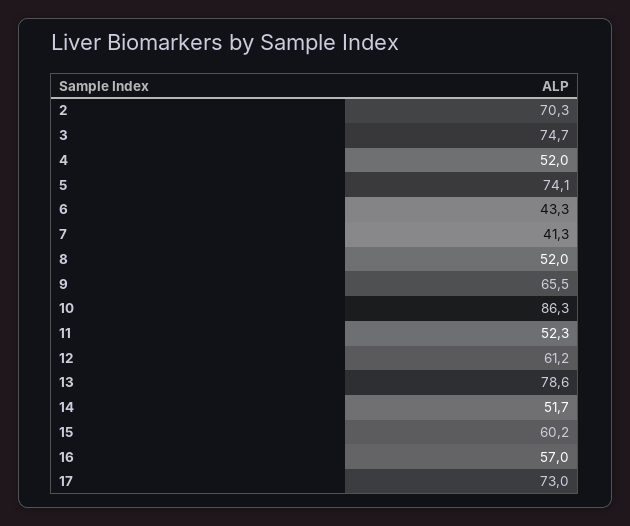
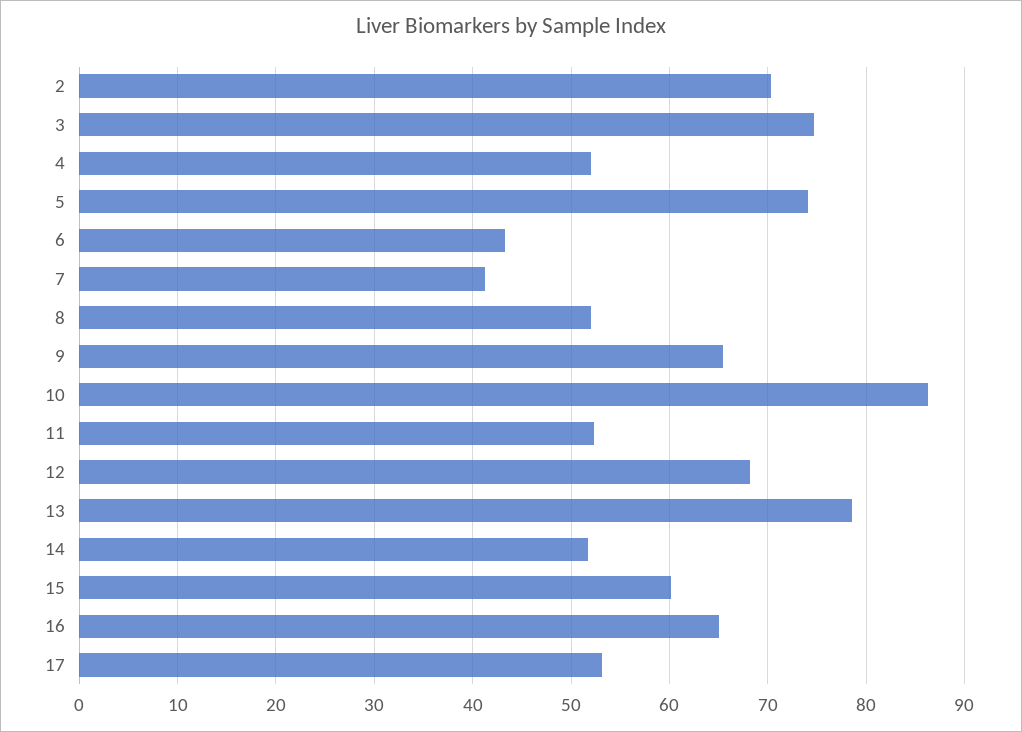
  {
    "2": 70.3,
    "3": 74.7,
    "4": 52,
    "5": 74.1,
    "6": 43.3,
    "7": 41.3,
    "8": 52,
    "9": 65.5,
    "10": 86.3,
    "11": 52.3,
-   "12": 61.2,
+   "12": 68,
    "13": 78.6,
    "14": 51.7,
    "15": 60.2,
-   "16": 57,
+   "16": 65,
-   "17": 73
+   "17": 53
  }

